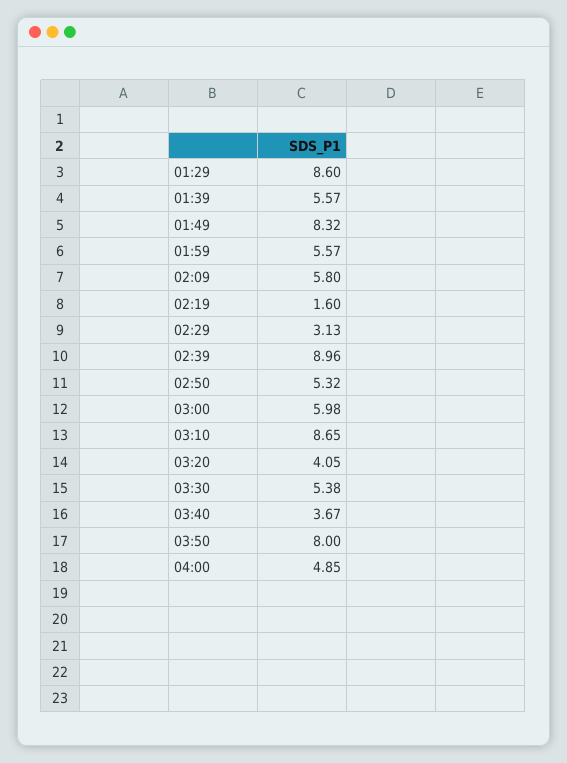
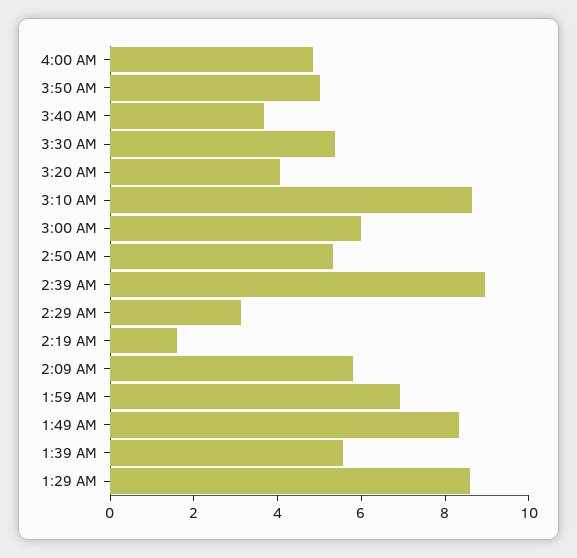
  {
    "01:29": 8.6,
    "01:39": 5.57,
    "01:49": 8.32,
-   "01:59": 5.57,
+   "01:59": 7,
    "02:09": 5.8,
    "02:19": 1.6,
    "02:29": 3.13,
    "02:39": 8.96,
    "02:50": 5.32,
    "03:00": 5.98,
    "03:10": 8.65,
    "03:20": 4.05,
    "03:30": 5.38,
    "03:40": 3.67,
-   "03:50": 8,
+   "03:50": 5,
    "04:00": 4.85
  }

